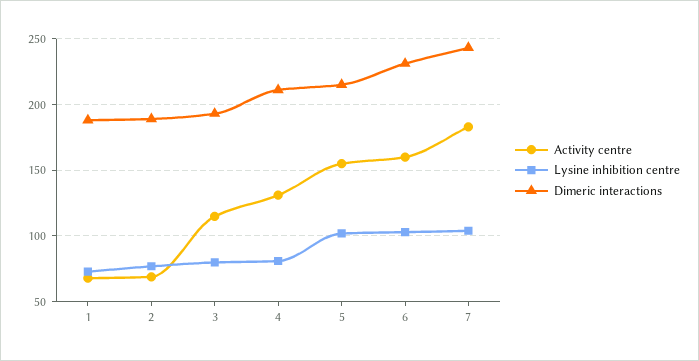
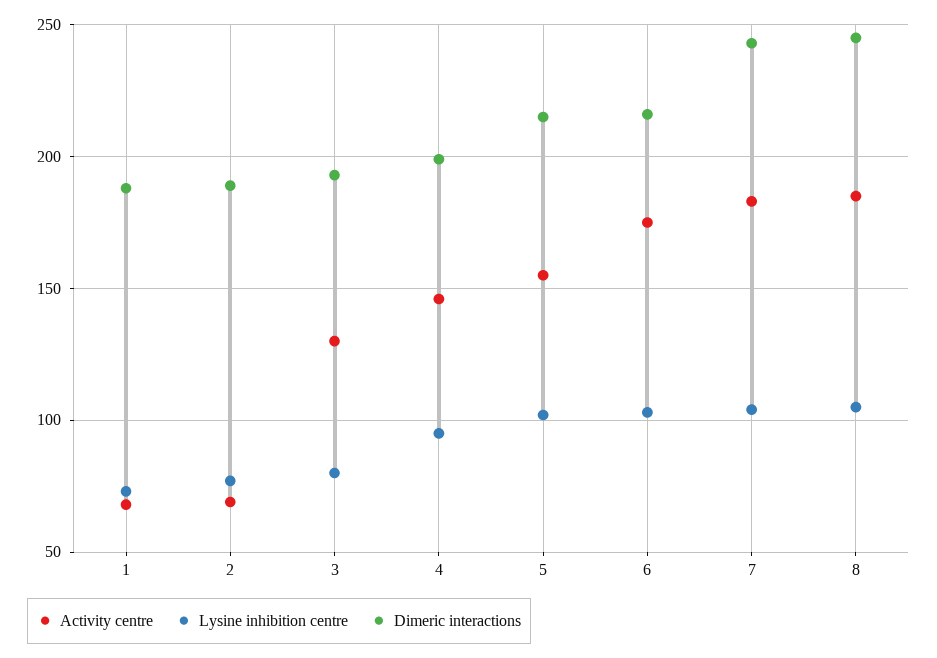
  {
    "Activity centre": {
      "1": 70,
      "2": 70,
-     "3": 115,
+     "3": 130,
-     "4": 130,
+     "4": 145,
      "5": 155,
-     "6": 160,
+     "6": 175,
-     "7": 185
+     "7": 185,
+     "8": 185
    },
    "Lysine inhibition centre": {
      "1": 75,
      "2": 75,
      "3": 80,
-     "4": 80,
+     "4": 95,
      "5": 100,
      "6": 105,
-     "7": 105
+     "7": 105,
+     "8": 105
    },
    "Dimeric interactions": {
      "1": 190,
      "2": 190,
      "3": 195,
-     "4": 210,
+     "4": 200,
      "5": 215,
-     "6": 230,
+     "6": 215,
-     "7": 245
+     "7": 245,
+     "8": 245
    }
  }

